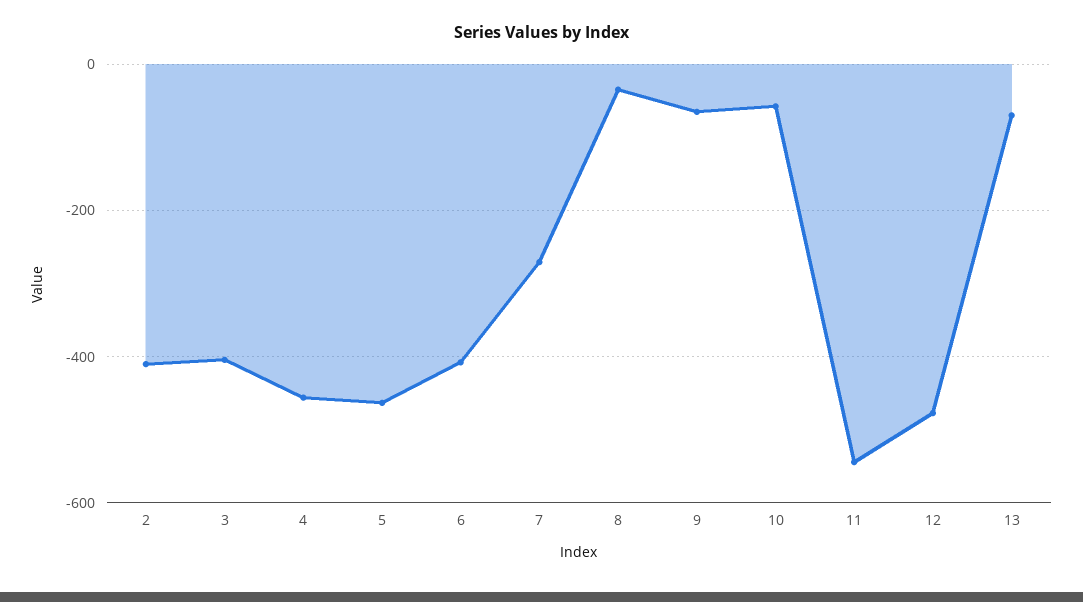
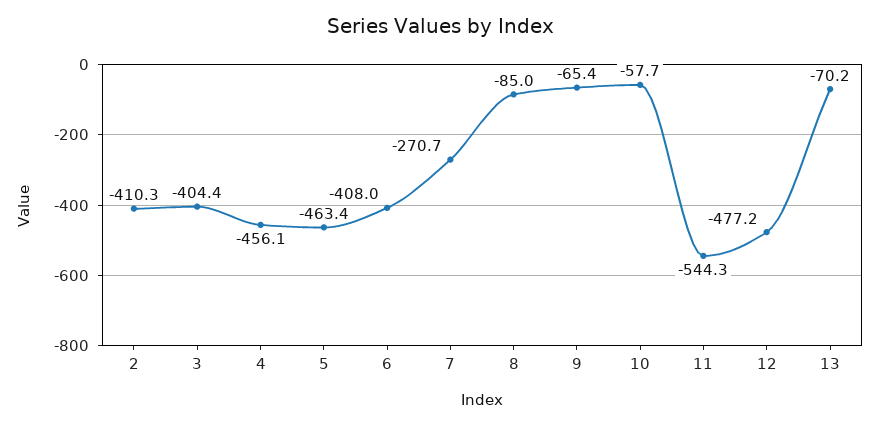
  {
    "2": -410.3,
    "3": -404.4,
    "4": -456.1,
    "5": -463.4,
    "6": -408,
    "7": -270.7,
-   "8": -40,
+   "8": -85,
    "9": -65.4,
    "10": -57.7,
    "11": -544.3,
    "12": -477.2,
    "13": -70.2
  }

